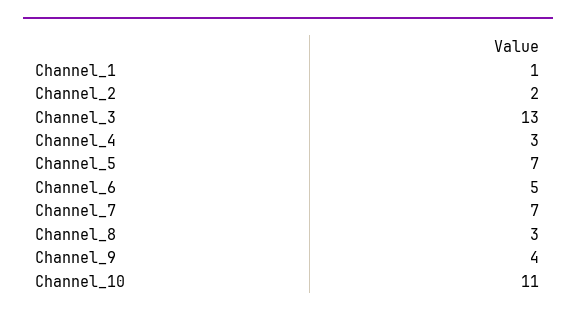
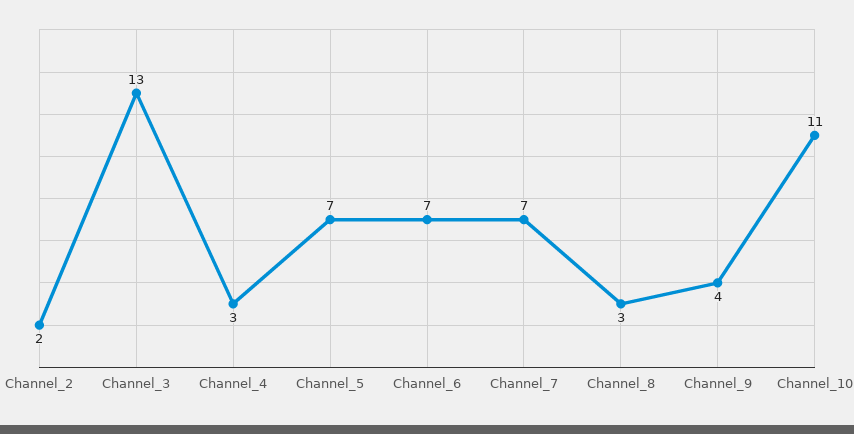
  {
-   "Channel_1": 1,
    "Channel_2": 2,
    "Channel_3": 13,
    "Channel_4": 3,
    "Channel_5": 7,
-   "Channel_6": 5,
+   "Channel_6": 7,
    "Channel_7": 7,
    "Channel_8": 3,
    "Channel_9": 4,
    "Channel_10": 11
  }

